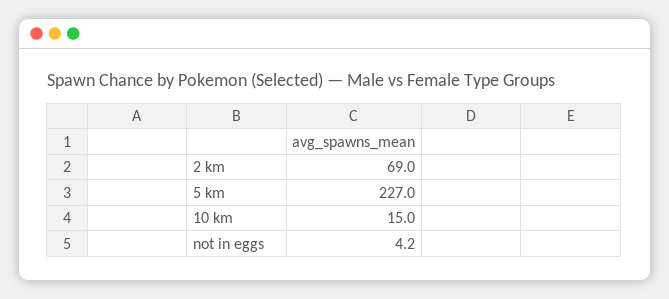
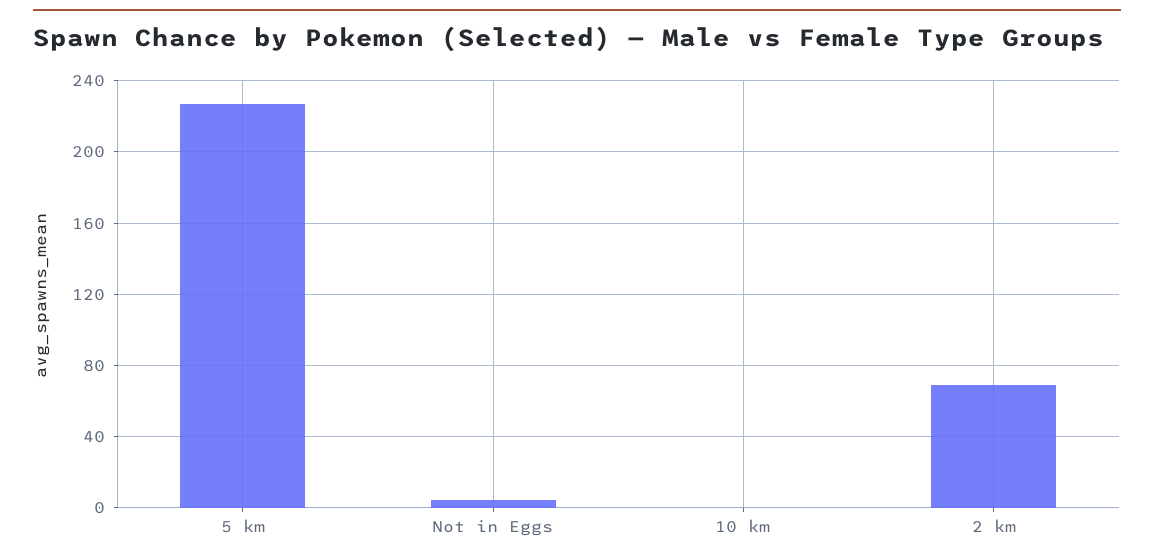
  {
    "2 km": 69,
    "5 km": 227,
-   "10 km": 15,
+   "10 km": 0,
    "not in eggs": 4.2
  }

